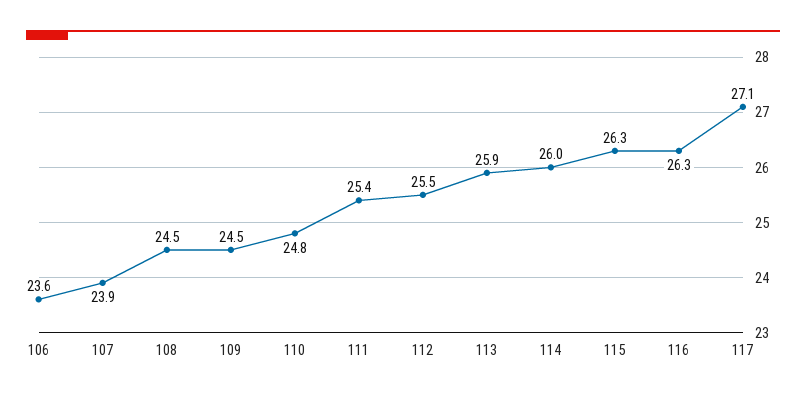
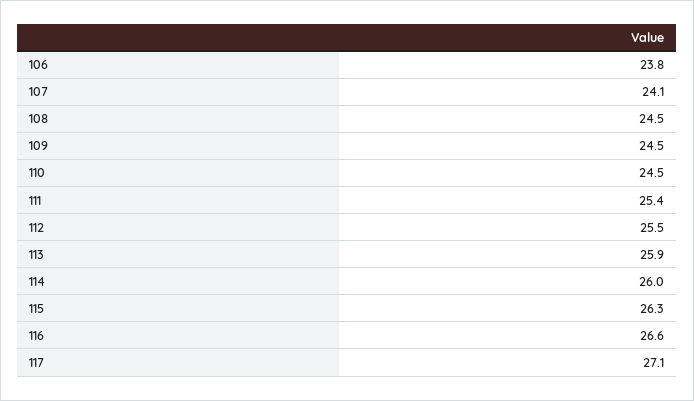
  {
-   "106": 23.6,
+   "106": 23.8,
-   "107": 23.9,
+   "107": 24.1,
    "108": 24.5,
    "109": 24.5,
-   "110": 24.8,
+   "110": 24.5,
    "111": 25.4,
    "112": 25.5,
    "113": 25.9,
    "114": 26,
    "115": 26.3,
-   "116": 26.3,
+   "116": 26.6,
    "117": 27.1
  }

